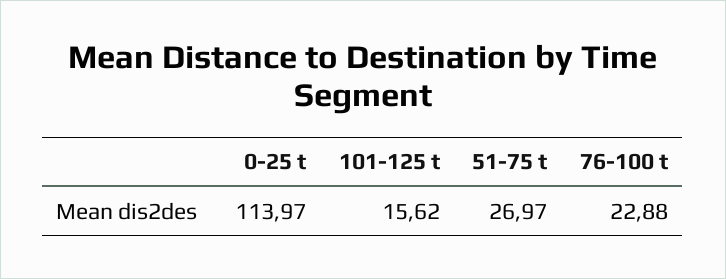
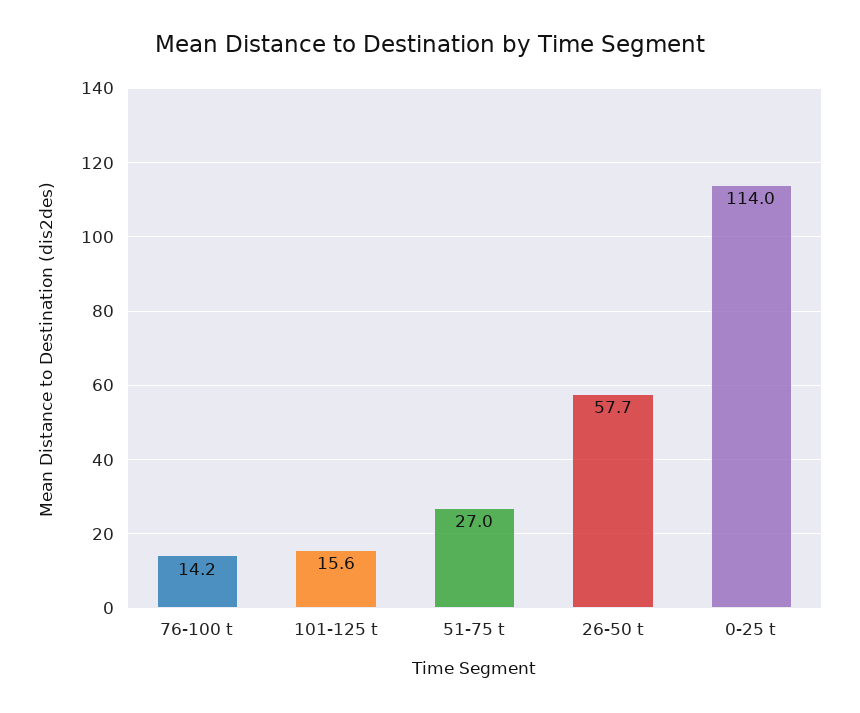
  {
    "0-25 t": 113.97,
    "101-125 t": 15.62,
    "51-75 t": 26.97,
-   "76-100 t": 22.88
+   "76-100 t": 14.2,
+   "26-50 t": 57.7
  }

